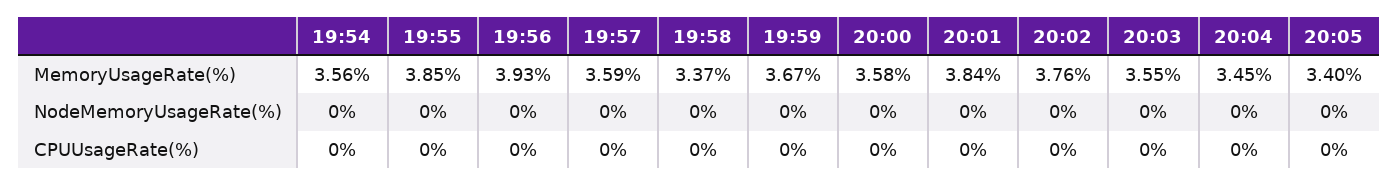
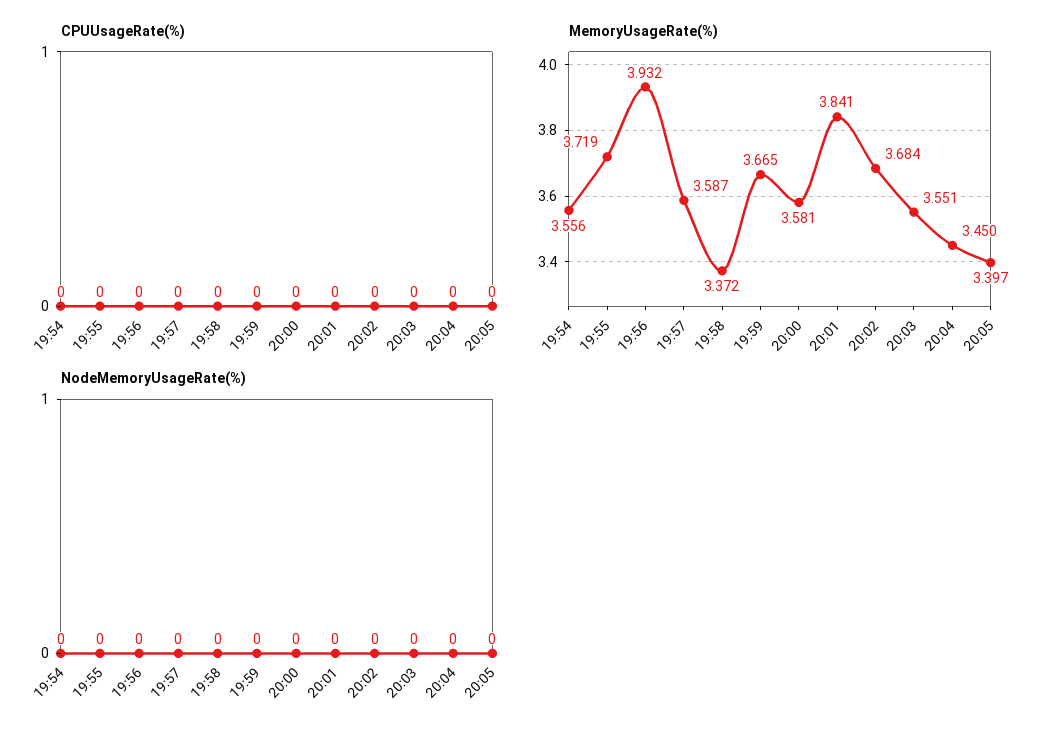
  {
    "MemoryUsageRate(%)": {
      "19:54": 3.556,
-     "19:55": 3.85,
+     "19:55": 3.719,
      "19:56": 3.932,
      "19:57": 3.587,
      "19:58": 3.372,
      "19:59": 3.665,
      "20:00": 3.581,
      "20:01": 3.841,
-     "20:02": 3.76,
+     "20:02": 3.684,
      "20:03": 3.551,
      "20:04": 3.45,
      "20:05": 3.397
    },
    "NodeMemoryUsageRate(%)": {
      "19:54": 0,
      "19:55": 0,
      "19:56": 0,
      "19:57": 0,
      "19:58": 0,
      "19:59": 0,
      "20:00": 0,
      "20:01": 0,
      "20:02": 0,
      "20:03": 0,
      "20:04": 0,
      "20:05": 0
    },
    "CPUUsageRate(%)": {
      "19:54": 0,
      "19:55": 0,
      "19:56": 0,
      "19:57": 0,
      "19:58": 0,
      "19:59": 0,
      "20:00": 0,
      "20:01": 0,
      "20:02": 0,
      "20:03": 0,
      "20:04": 0,
      "20:05": 0
    }
  }

